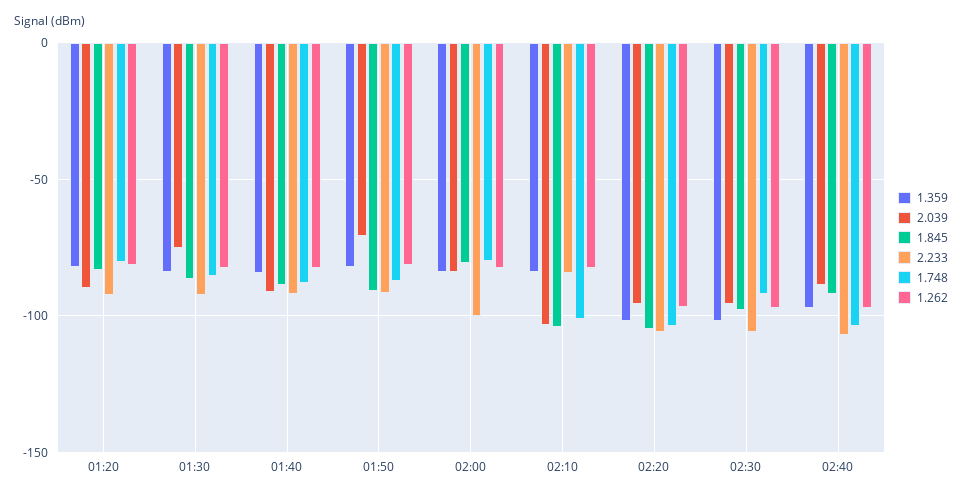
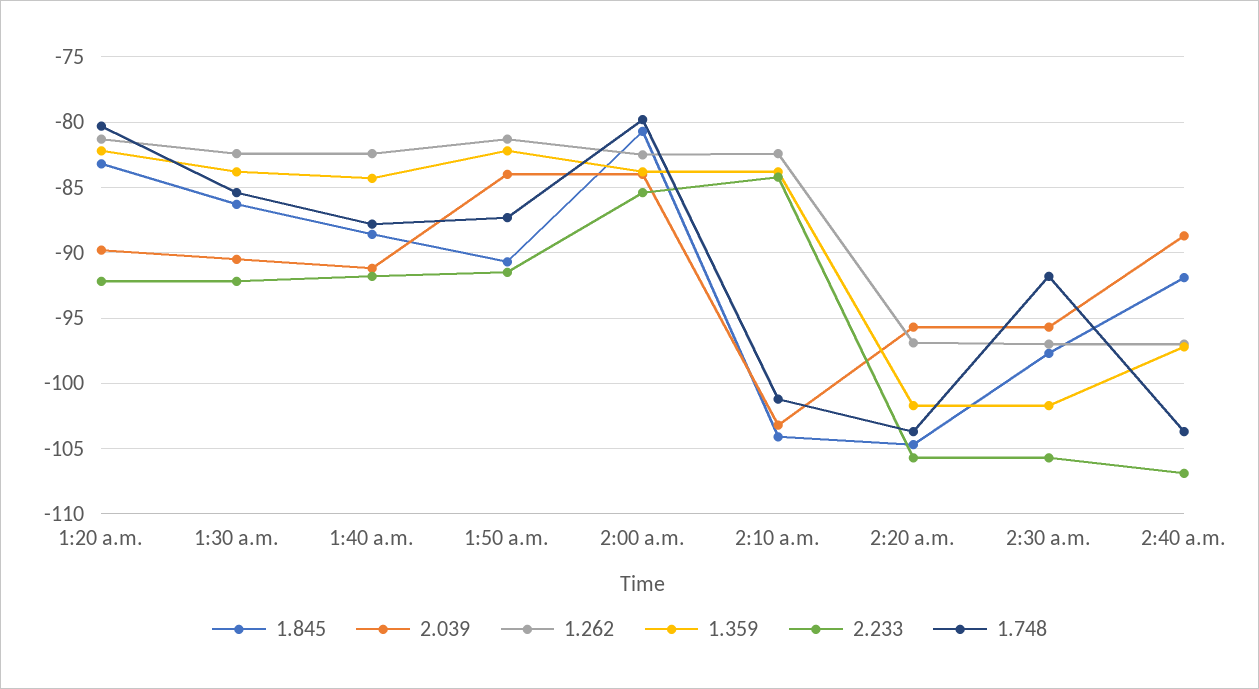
  {
    "1.359": {
      "01:20": -82,
      "01:30": -84,
      "01:40": -84.5,
      "01:50": -82,
      "02:00": -84,
      "02:10": -84,
      "02:20": -101.5,
      "02:30": -101.5,
      "02:40": -97
    },
    "2.039": {
      "01:20": -90,
-     "01:30": -75,
+     "01:30": -90.5,
      "01:40": -91,
-     "01:50": -70,
+     "01:50": -84,
      "02:00": -84,
      "02:10": -103,
      "02:20": -95.5,
      "02:30": -95.5,
      "02:40": -88.5
    },
    "1.845": {
      "01:20": -83,
      "01:30": -86.5,
      "01:40": -88.5,
      "01:50": -90.5,
      "02:00": -80.5,
      "02:10": -104,
      "02:20": -104.5,
      "02:30": -97.5,
      "02:40": -92
    },
    "2.233": {
      "01:20": -92,
      "01:30": -92,
      "01:40": -92,
      "01:50": -91.5,
-     "02:00": -100,
+     "02:00": -85.5,
      "02:10": -84,
      "02:20": -105.5,
      "02:30": -105.5,
      "02:40": -107
    },
    "1.748": {
      "01:20": -80.5,
      "01:30": -85.5,
      "01:40": -88,
      "01:50": -87.5,
      "02:00": -80,
      "02:10": -101,
      "02:20": -103.5,
      "02:30": -92,
      "02:40": -103.5
    },
    "1.262": {
      "01:20": -81.5,
      "01:30": -82.5,
      "01:40": -82.5,
      "01:50": -81.5,
      "02:00": -82.5,
      "02:10": -82.5,
      "02:20": -97,
      "02:30": -97,
      "02:40": -97
    }
  }

